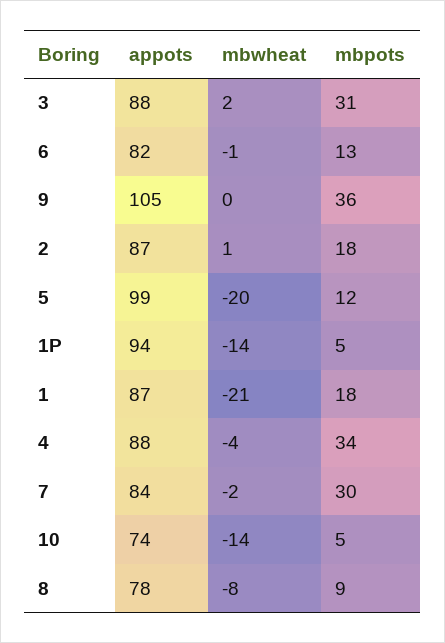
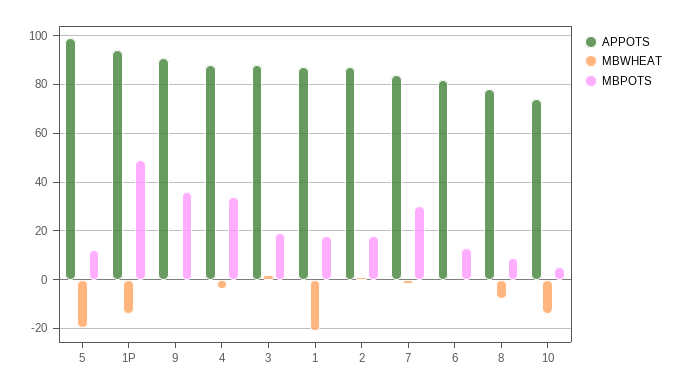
  {
    "appots": {
      "3": 88,
      "6": 82,
-     "9": 105,
+     "9": 90,
      "2": 87,
      "5": 99,
      "1P": 94,
      "1": 87,
      "4": 88,
      "7": 84,
      "10": 74,
      "8": 78
    },
    "mbwheat": {
      "3": 2,
      "6": -1,
      "9": 0,
      "2": 1,
      "5": -20,
      "1P": -14,
      "1": -21,
      "4": -4,
      "7": -2,
      "10": -14,
      "8": -8
    },
    "mbpots": {
-     "3": 31,
+     "3": 20,
      "6": 13,
      "9": 36,
      "2": 18,
      "5": 12,
-     "1P": 5,
+     "1P": 50,
      "1": 18,
      "4": 34,
      "7": 30,
      "10": 5,
      "8": 9
    }
  }

